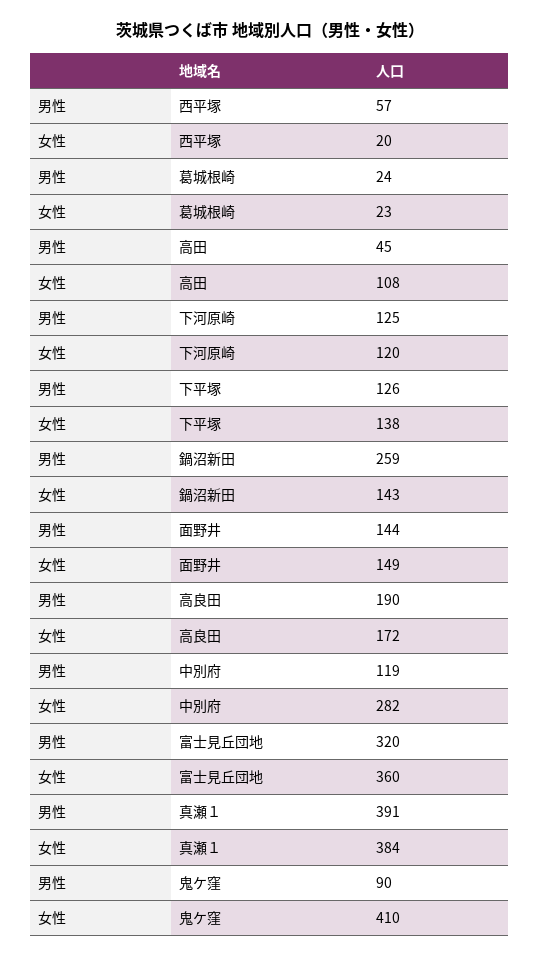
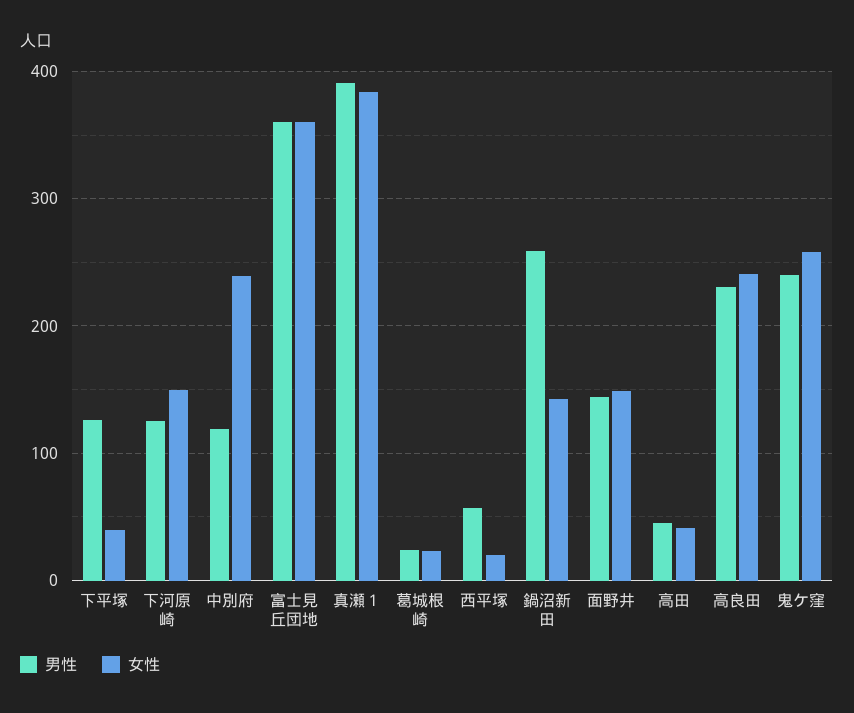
  {
    "男性": {
      "西平塚": 57,
      "葛城根崎": 24,
      "高田": 45,
      "下河原崎": 125,
      "下平塚": 126,
      "鍋沼新田": 259,
      "面野井": 144,
-     "高良田": 190,
+     "高良田": 230,
      "中別府": 119,
-     "富士見丘団地": 320,
+     "富士見丘団地": 360,
      "真瀬１": 391,
-     "鬼ケ窪": 90
+     "鬼ケ窪": 240
    },
    "女性": {
      "西平塚": 20,
      "葛城根崎": 23,
-     "高田": 108,
+     "高田": 40,
-     "下河原崎": 120,
+     "下河原崎": 150,
-     "下平塚": 138,
+     "下平塚": 40,
      "鍋沼新田": 143,
      "面野井": 149,
-     "高良田": 172,
+     "高良田": 240,
-     "中別府": 282,
+     "中別府": 240,
      "富士見丘団地": 360,
      "真瀬１": 384,
-     "鬼ケ窪": 410
+     "鬼ケ窪": 260
    }
  }

